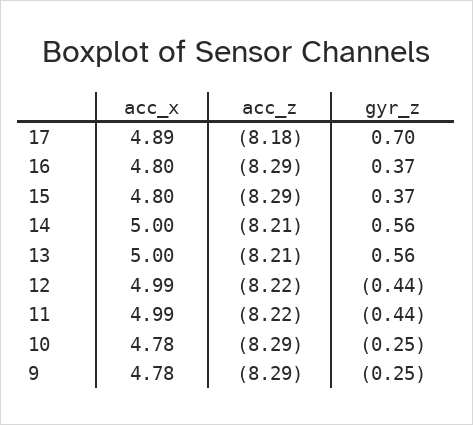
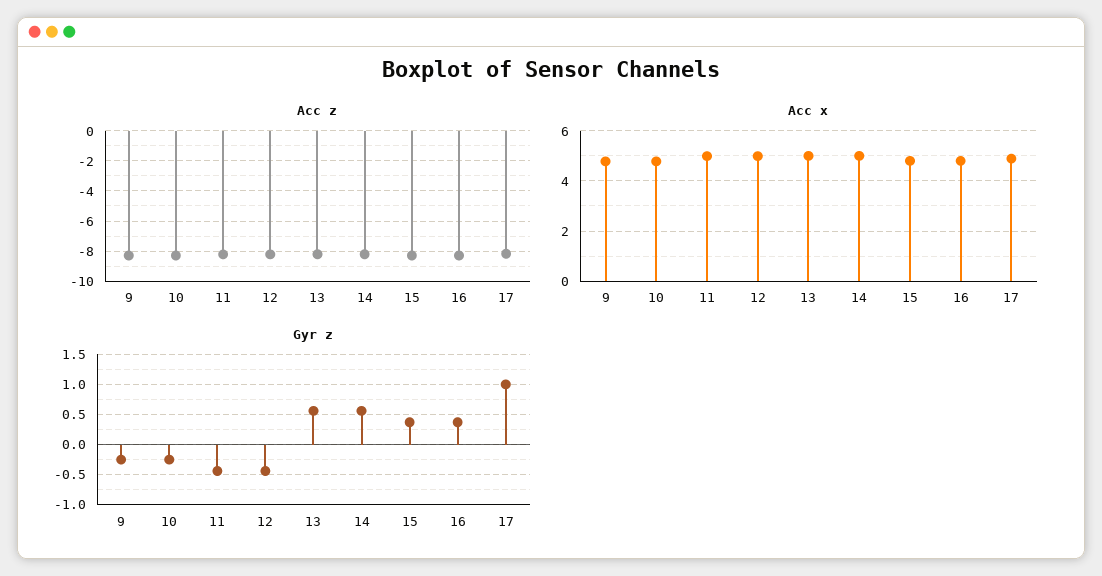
  {
    "acc_x": {
      "17": 4.89,
      "16": 4.8,
      "15": 4.8,
      "14": 5,
      "13": 5,
      "12": 4.99,
      "11": 4.99,
      "10": 4.78,
      "9": 4.78
    },
    "acc_z": {
      "17": -8.18,
      "16": -8.29,
      "15": -8.29,
      "14": -8.21,
      "13": -8.21,
      "12": -8.22,
      "11": -8.22,
      "10": -8.29,
      "9": -8.29
    },
    "gyr_z": {
-     "17": 0.7,
+     "17": 1,
      "16": 0.37,
      "15": 0.37,
      "14": 0.56,
      "13": 0.56,
      "12": -0.44,
      "11": -0.44,
      "10": -0.25,
      "9": -0.25
    }
  }

